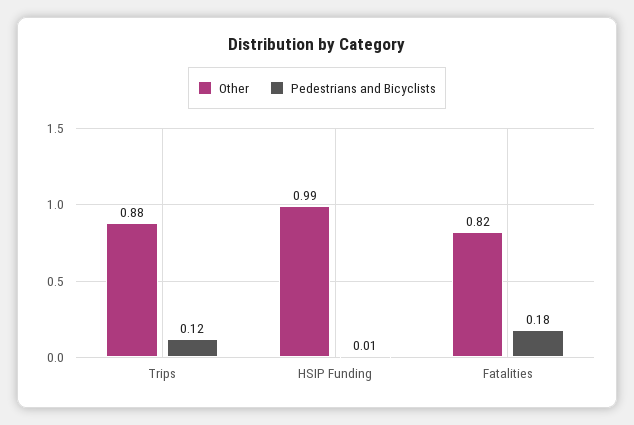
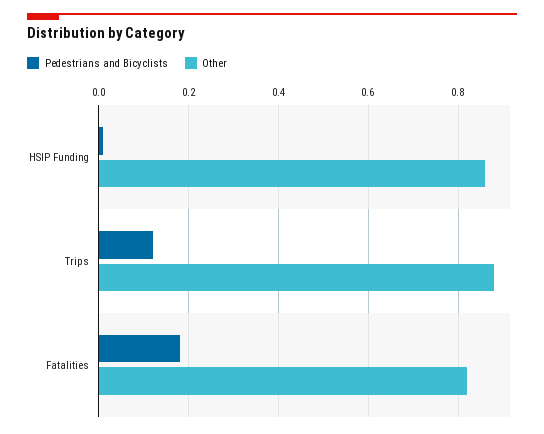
  {
    "Other": {
      "Trips": 0.88,
-     "HSIP Funding": 0.99,
+     "HSIP Funding": 0.85,
      "Fatalities": 0.82
    },
    "Pedestrians and Bicyclists": {
      "Trips": 0.12,
      "HSIP Funding": 0.01,
      "Fatalities": 0.18
    }
  }

